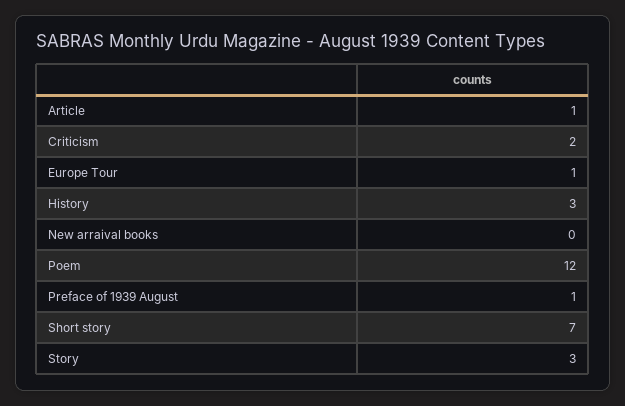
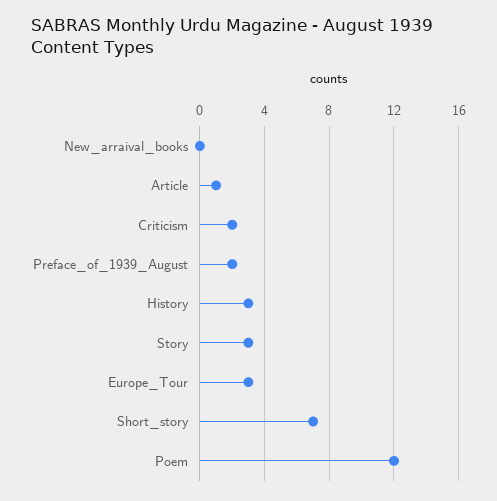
  {
    "Article": 1,
    "Criticism": 2,
-   "Europe Tour": 1,
+   "Europe Tour": 3,
    "History": 3,
    "New arraival books": 0,
    "Poem": 12,
-   "Preface of 1939 August": 1,
+   "Preface of 1939 August": 2,
    "Short story": 7,
    "Story": 3
  }

